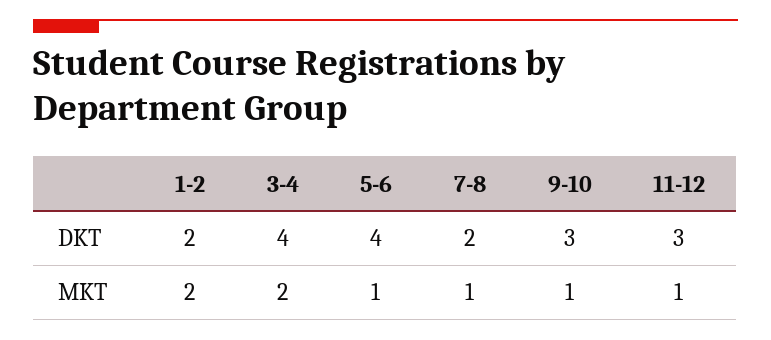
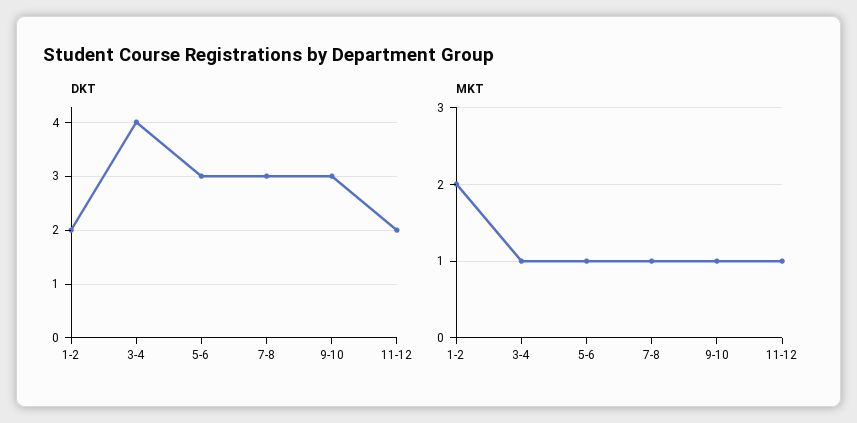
  {
    "DKT": {
      "1-2": 2,
      "3-4": 4,
-     "5-6": 4,
+     "5-6": 3,
-     "7-8": 2,
+     "7-8": 3,
      "9-10": 3,
-     "11-12": 3
+     "11-12": 2
    },
    "MKT": {
      "1-2": 2,
-     "3-4": 2,
+     "3-4": 1,
      "5-6": 1,
      "7-8": 1,
      "9-10": 1,
      "11-12": 1
    }
  }

